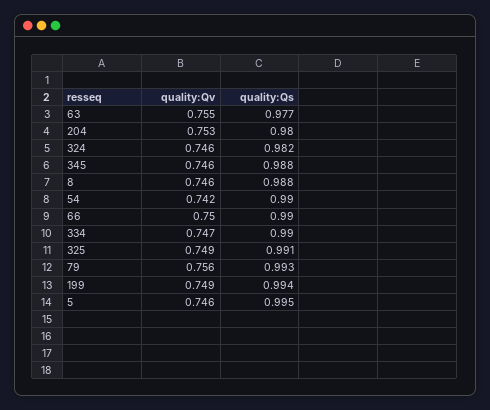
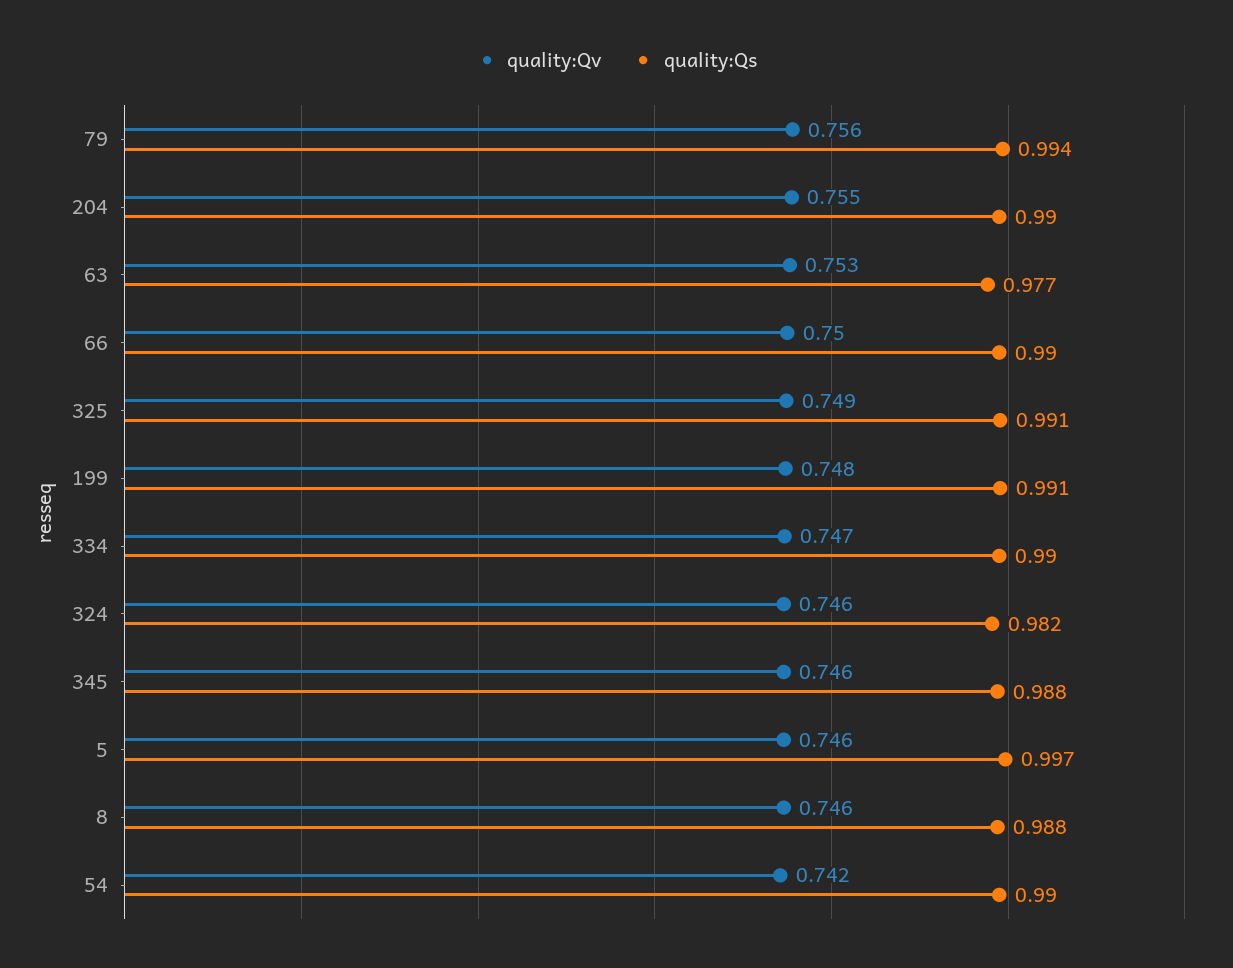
  {
    "quality:Qv": {
-     "63": 0.755,
+     "63": 0.753,
-     "204": 0.753,
+     "204": 0.755,
      "324": 0.746,
      "345": 0.746,
      "8": 0.746,
      "54": 0.742,
      "66": 0.75,
      "334": 0.747,
      "325": 0.749,
      "79": 0.756,
-     "199": 0.749,
+     "199": 0.748,
      "5": 0.746
    },
    "quality:Qs": {
      "63": 0.977,
-     "204": 0.98,
+     "204": 0.99,
      "324": 0.982,
      "345": 0.988,
      "8": 0.988,
      "54": 0.99,
      "66": 0.99,
      "334": 0.99,
      "325": 0.991,
-     "79": 0.993,
+     "79": 0.994,
-     "199": 0.994,
+     "199": 0.991,
-     "5": 0.995
+     "5": 0.997
    }
  }

